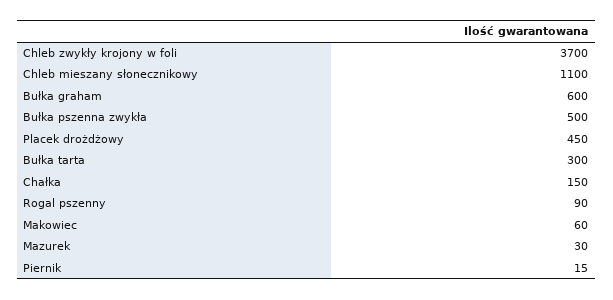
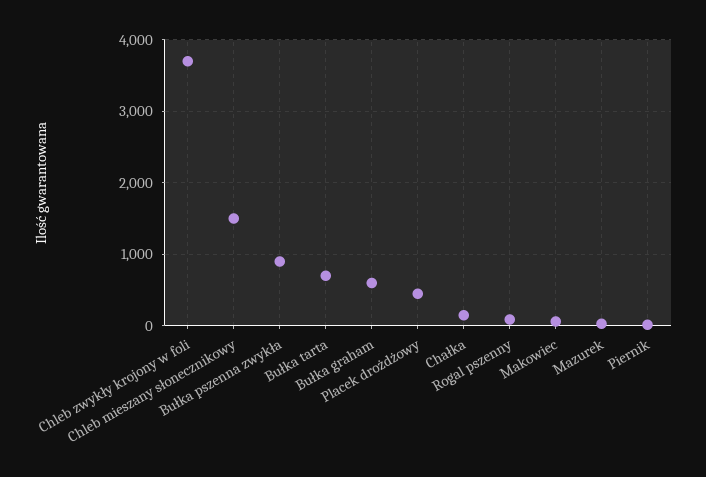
  {
    "Chleb zwykły krojony w foli": 3700,
-   "Chleb mieszany słonecznikowy": 1100,
+   "Chleb mieszany słonecznikowy": 1500,
    "Bułka graham": 600,
-   "Bułka pszenna zwykła": 500,
+   "Bułka pszenna zwykła": 900,
    "Placek drożdżowy": 450,
-   "Bułka tarta": 300,
+   "Bułka tarta": 700,
    "Chałka": 150,
    "Rogal pszenny": 90,
    "Makowiec": 60,
    "Mazurek": 30,
    "Piernik": 15
  }

